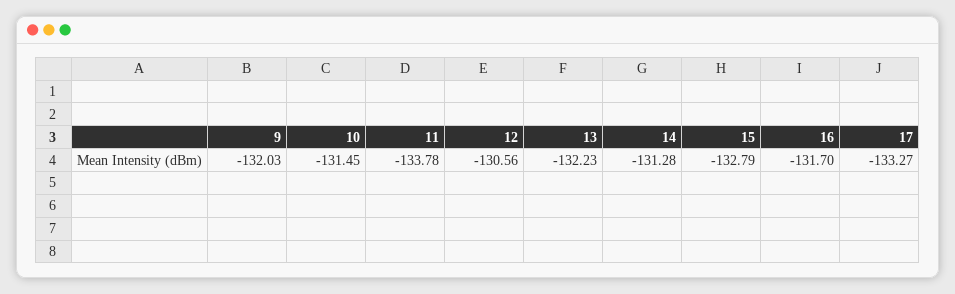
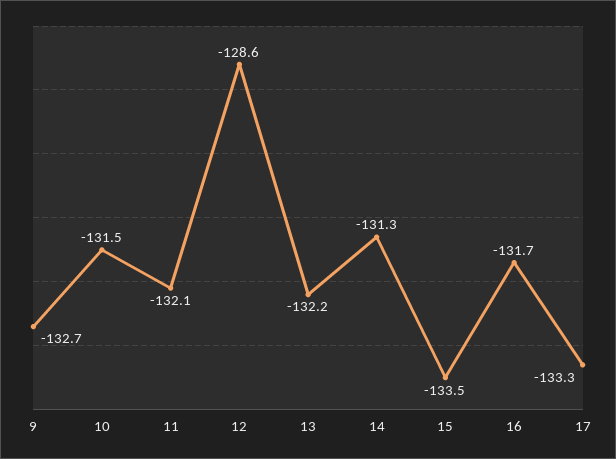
  {
-   "9": -132.03,
+   "9": -132.7,
    "10": -131.45,
-   "11": -133.78,
+   "11": -132.1,
-   "12": -130.56,
+   "12": -128.6,
    "13": -132.23,
    "14": -131.28,
-   "15": -132.79,
+   "15": -133.5,
    "16": -131.7,
    "17": -133.27
  }

